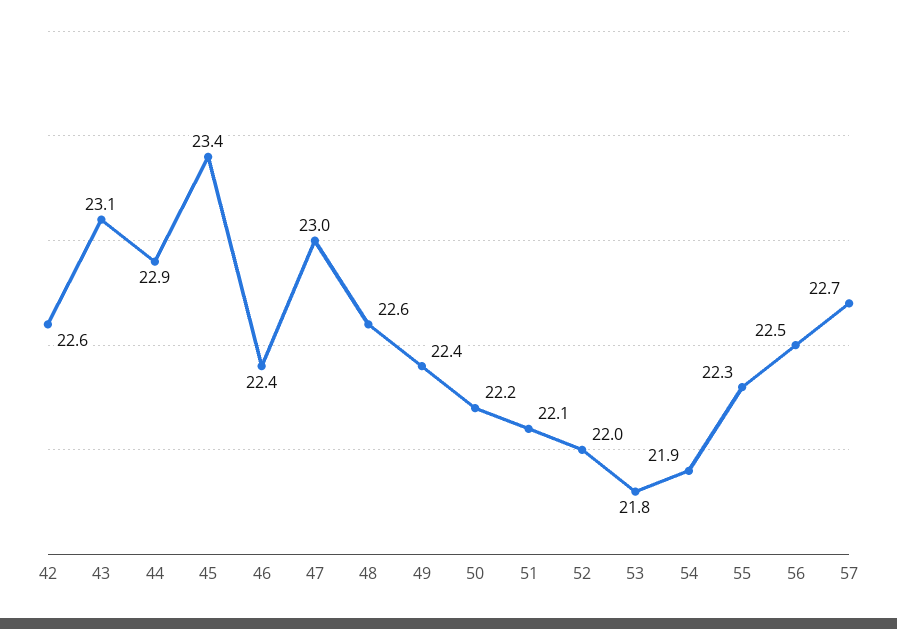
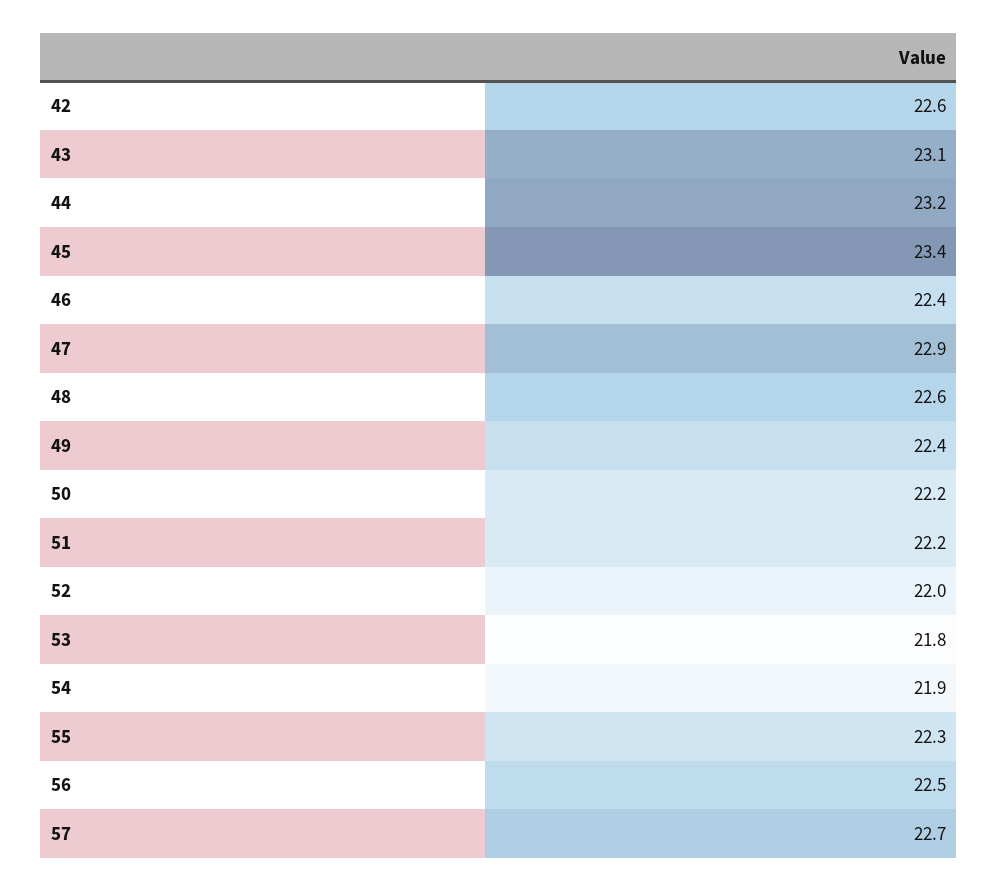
  {
    "42": 22.6,
    "43": 23.1,
-   "44": 22.9,
+   "44": 23.2,
    "45": 23.4,
    "46": 22.4,
-   "47": 23,
+   "47": 22.9,
    "48": 22.6,
    "49": 22.4,
    "50": 22.2,
-   "51": 22.1,
+   "51": 22.2,
    "52": 22,
    "53": 21.8,
    "54": 21.9,
    "55": 22.3,
    "56": 22.5,
    "57": 22.7
  }

